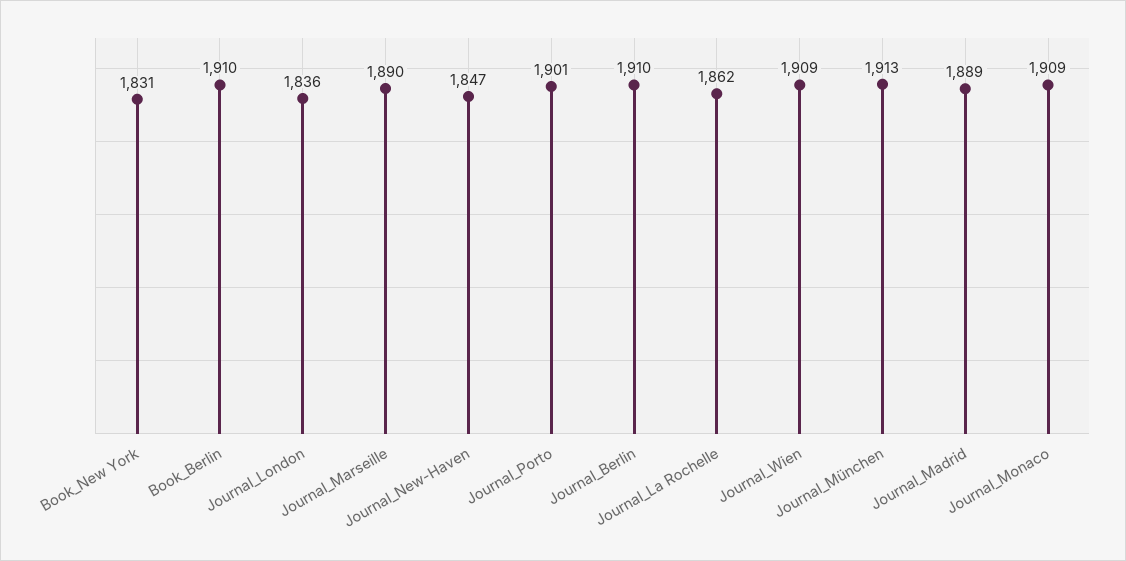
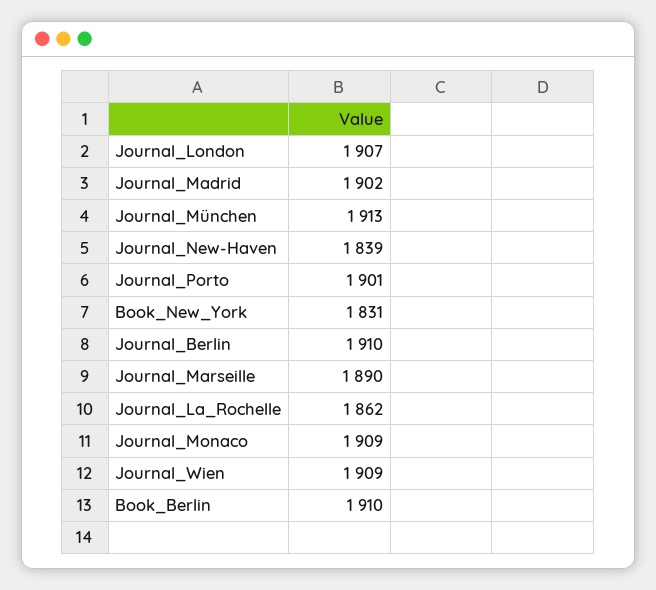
  {
    "Book_New York": 1831,
    "Book_Berlin": 1910,
-   "Journal_London": 1836,
+   "Journal_London": 1907,
    "Journal_Marseille": 1890,
-   "Journal_New-Haven": 1847,
+   "Journal_New-Haven": 1839,
    "Journal_Porto": 1901,
    "Journal_Berlin": 1910,
    "Journal_La Rochelle": 1862,
    "Journal_Wien": 1909,
    "Journal_München": 1913,
-   "Journal_Madrid": 1889,
+   "Journal_Madrid": 1902,
    "Journal_Monaco": 1909
  }

